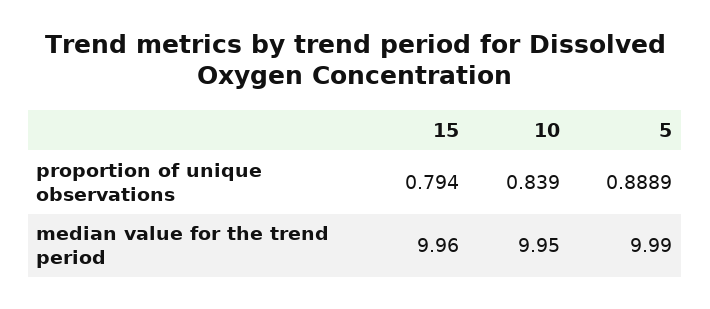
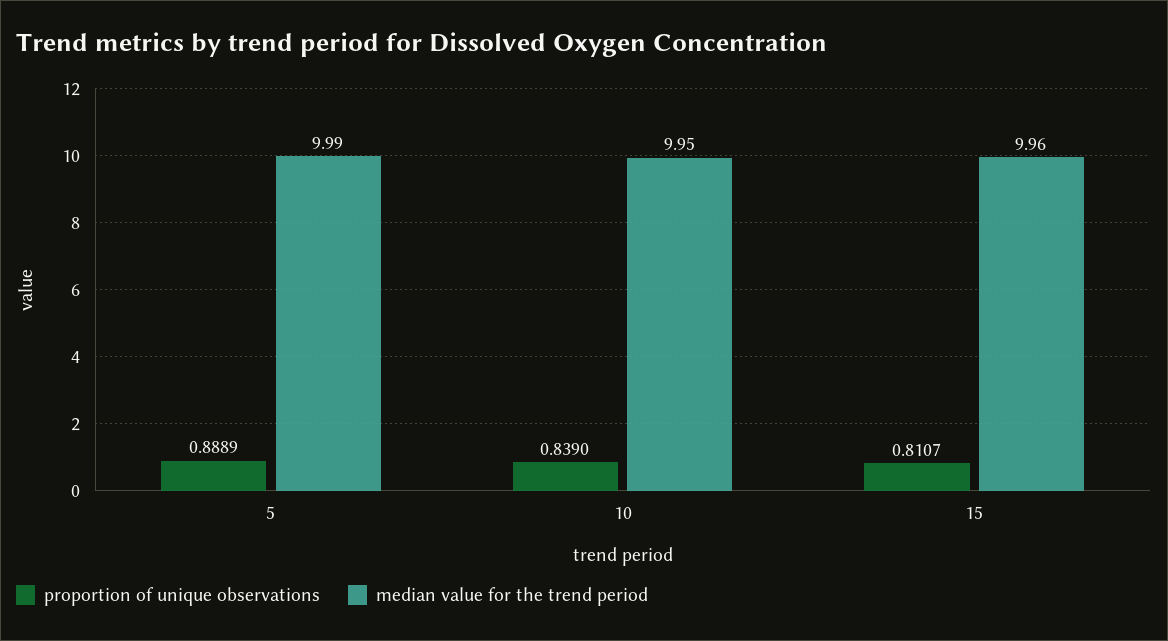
  {
    "proportion of unique observations": {
-     "15": 0.794,
+     "15": 0.8107,
      "10": 0.839,
      "5": 0.8889
    },
    "median value for the trend period": {
      "15": 9.96,
      "10": 9.95,
      "5": 9.99
    }
  }

